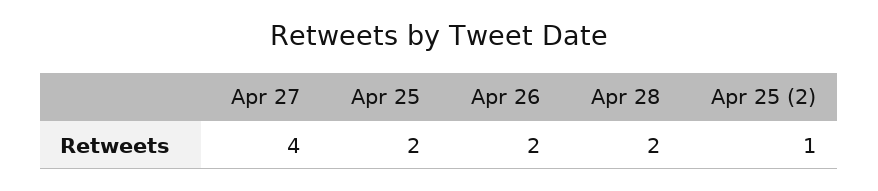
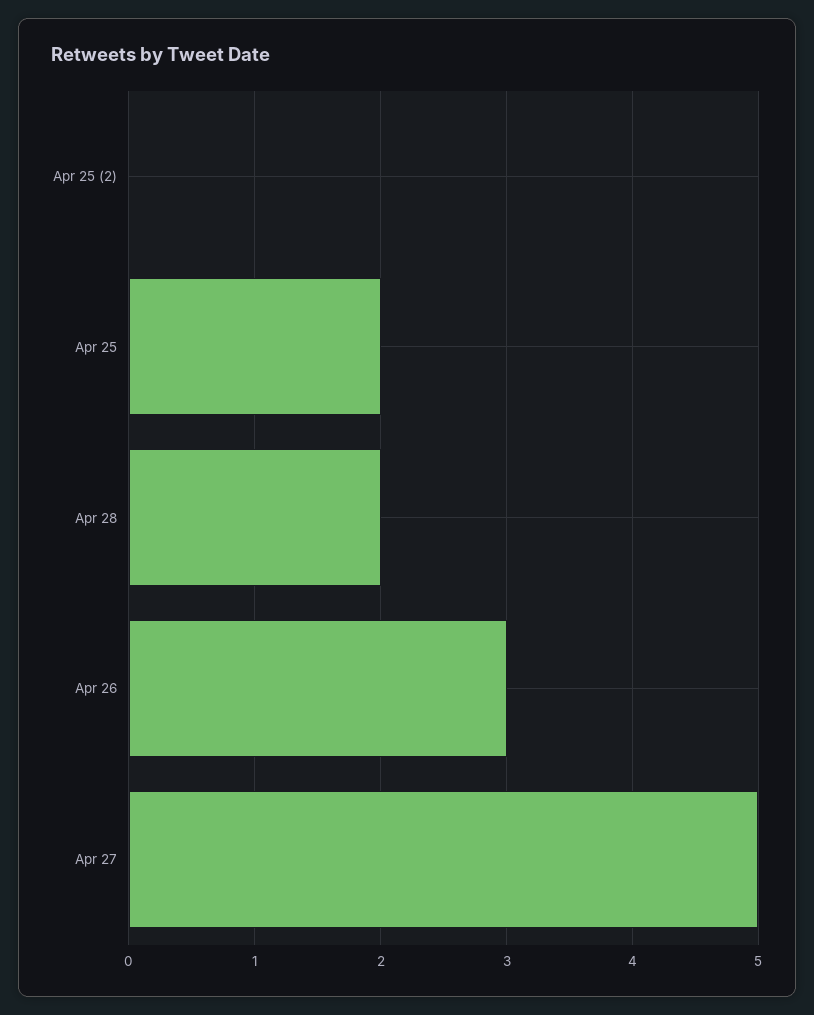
  {
-   "Apr 27": 4,
+   "Apr 27": 5,
    "Apr 25": 2,
-   "Apr 26": 2,
+   "Apr 26": 3,
    "Apr 28": 2,
-   "Apr 25 (2)": 1
+   "Apr 25 (2)": 0
  }

